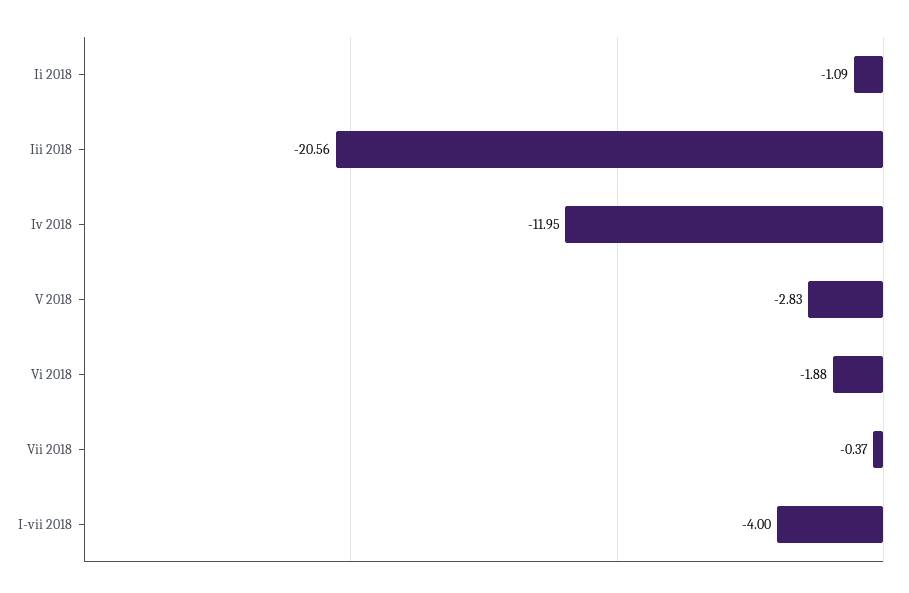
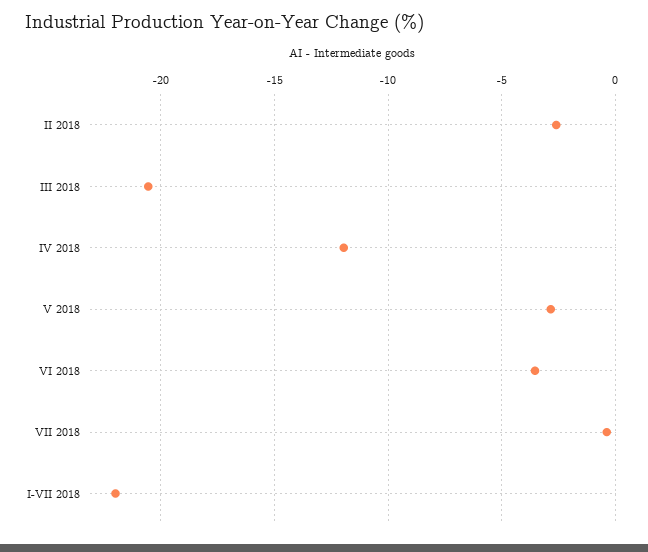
  {
-   "Ii 2018": -1.09,
+   "Ii 2018": -2.5,
    "Iii 2018": -20.56,
    "Iv 2018": -11.95,
    "V 2018": -2.83,
-   "Vi 2018": -1.88,
+   "Vi 2018": -3.5,
    "Vii 2018": -0.37,
-   "I-vii 2018": -4
+   "I-vii 2018": -22
  }

